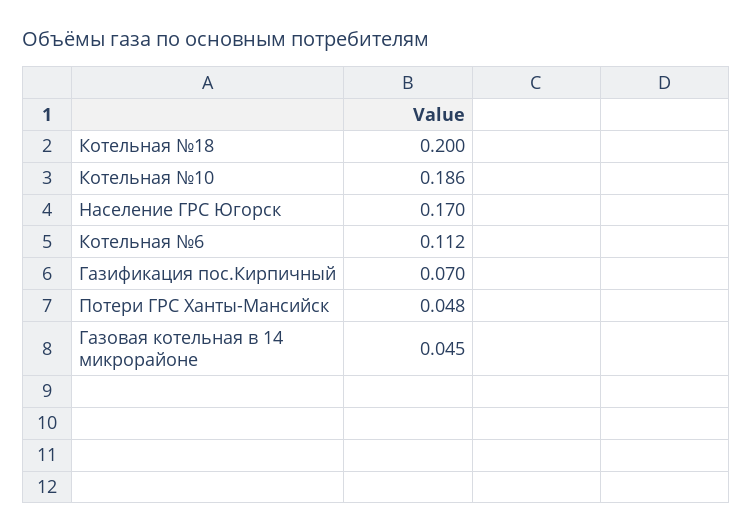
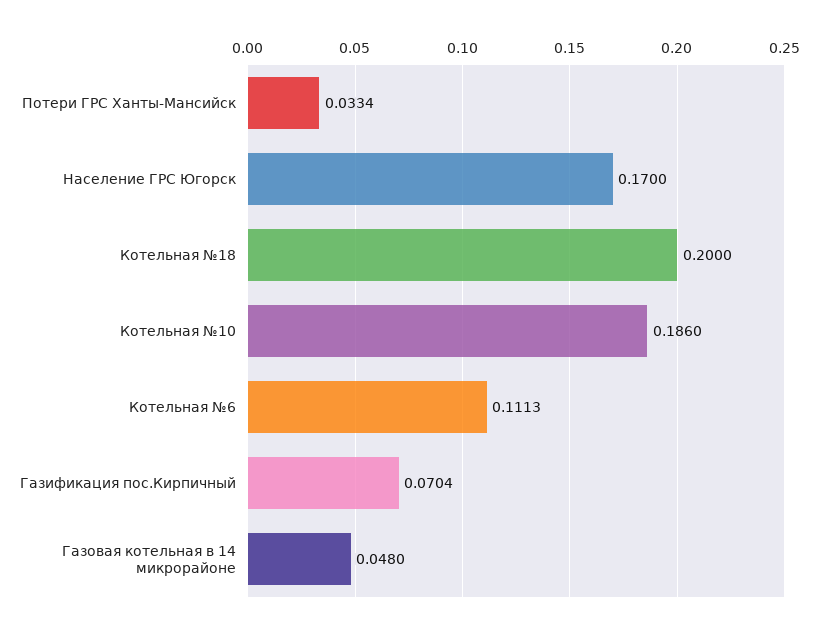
  {
    "Котельная №18": 0.2,
    "Котельная №10": 0.186,
    "Население ГРС Югорск": 0.17,
-   "Котельная №6": 0.112,
+   "Котельная №6": 0.1113,
-   "Газификация пос.Кирпичный": 0.07,
+   "Газификация пос.Кирпичный": 0.0704,
-   "Потери ГРС Ханты-Мансийск": 0.048,
+   "Потери ГРС Ханты-Мансийск": 0.0334,
-   "Газовая котельная в 14 микрорайоне": 0.045
+   "Газовая котельная в 14 микрорайоне": 0.048
  }

